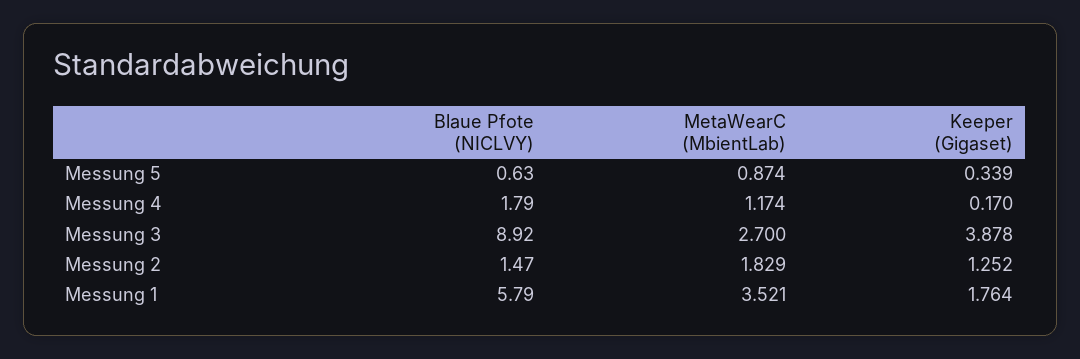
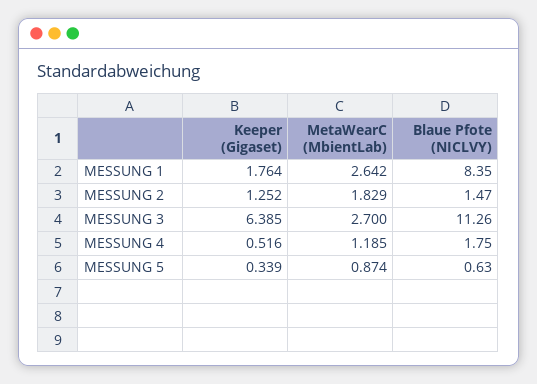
  {
    "Blaue Pfote (NICLVY)": {
      "Messung 5": 0.63,
-     "Messung 4": 1.79,
+     "Messung 4": 1.75,
-     "Messung 3": 8.92,
+     "Messung 3": 11.26,
      "Messung 2": 1.47,
-     "Messung 1": 5.79
+     "Messung 1": 8.35
    },
    "MetaWearC (MbientLab)": {
      "Messung 5": 0.874,
-     "Messung 4": 1.174,
+     "Messung 4": 1.185,
      "Messung 3": 2.7,
      "Messung 2": 1.829,
-     "Messung 1": 3.521
+     "Messung 1": 2.642
    },
    "Keeper (Gigaset)": {
      "Messung 5": 0.339,
-     "Messung 4": 0.17,
+     "Messung 4": 0.516,
-     "Messung 3": 3.878,
+     "Messung 3": 6.385,
      "Messung 2": 1.252,
      "Messung 1": 1.764
    }
  }

